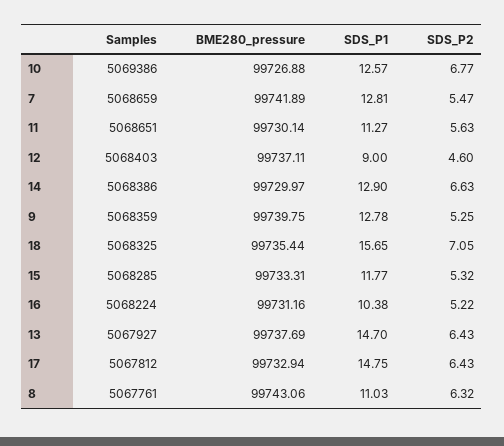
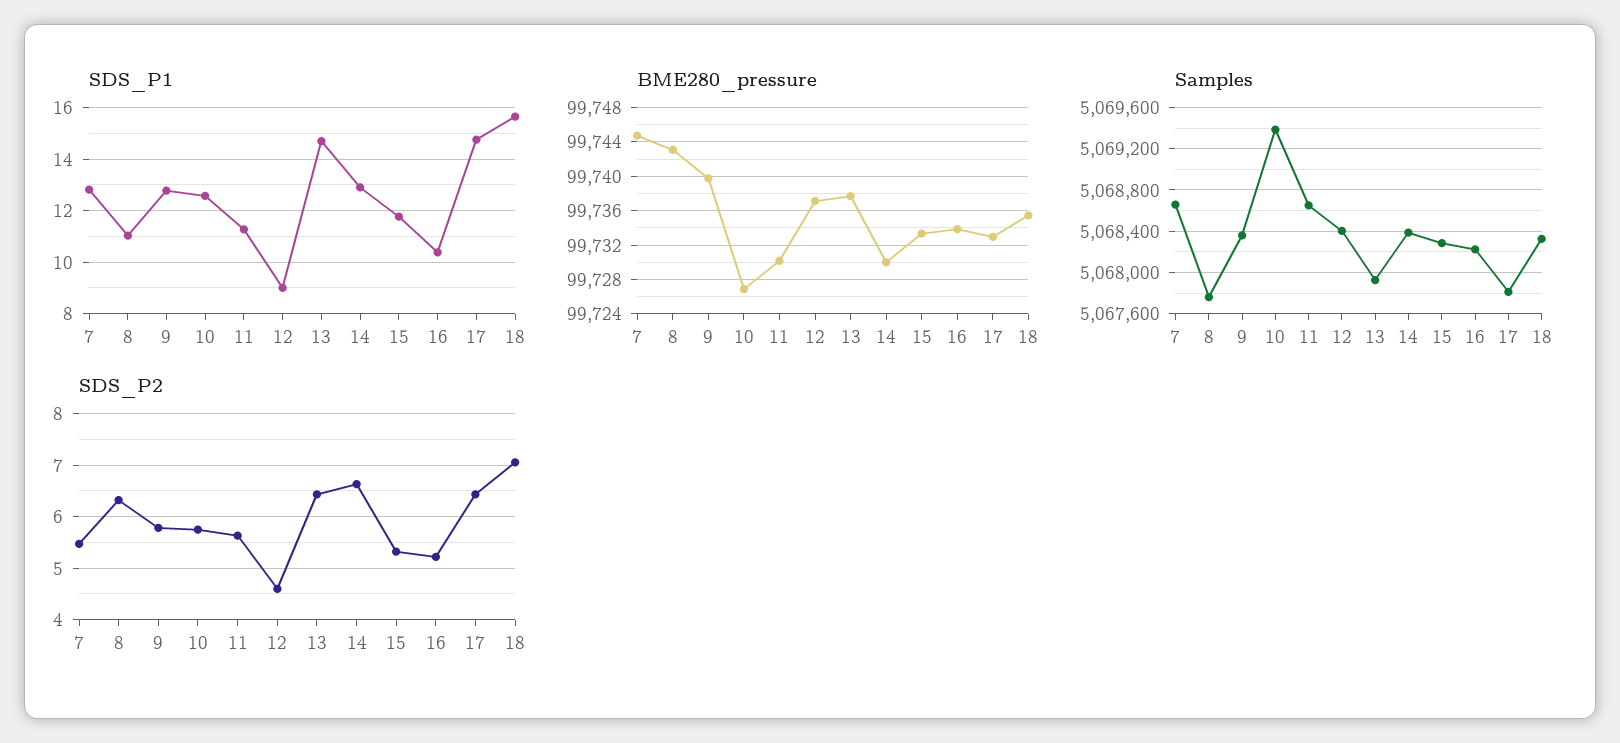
  {
    "Samples": {
      "10": 5069386,
      "7": 5068659,
      "11": 5068651,
      "12": 5068403,
      "14": 5068386,
      "9": 5068359,
      "18": 5068325,
      "15": 5068285,
      "16": 5068224,
      "13": 5067927,
      "17": 5067812,
      "8": 5067761
    },
    "BME280_pressure": {
      "10": 99726.88,
-     "7": 99741.89,
+     "7": 99745,
      "11": 99730.14,
      "12": 99737.11,
      "14": 99729.97,
      "9": 99739.75,
      "18": 99735.44,
      "15": 99733.31,
-     "16": 99731.16,
+     "16": 99734,
      "13": 99737.69,
      "17": 99732.94,
      "8": 99743.06
    },
    "SDS_P1": {
      "10": 12.57,
      "7": 12.81,
      "11": 11.27,
      "12": 9,
      "14": 12.9,
      "9": 12.78,
      "18": 15.65,
      "15": 11.77,
      "16": 10.38,
      "13": 14.7,
      "17": 14.75,
      "8": 11.03
    },
    "SDS_P2": {
-     "10": 6.77,
+     "10": 5.8,
      "7": 5.47,
      "11": 5.63,
      "12": 4.6,
      "14": 6.63,
-     "9": 5.25,
+     "9": 5.8,
      "18": 7.05,
      "15": 5.32,
      "16": 5.22,
      "13": 6.43,
      "17": 6.43,
      "8": 6.32
    }
  }

